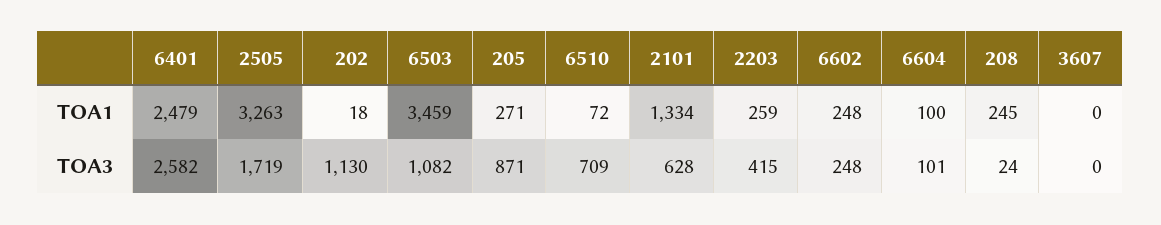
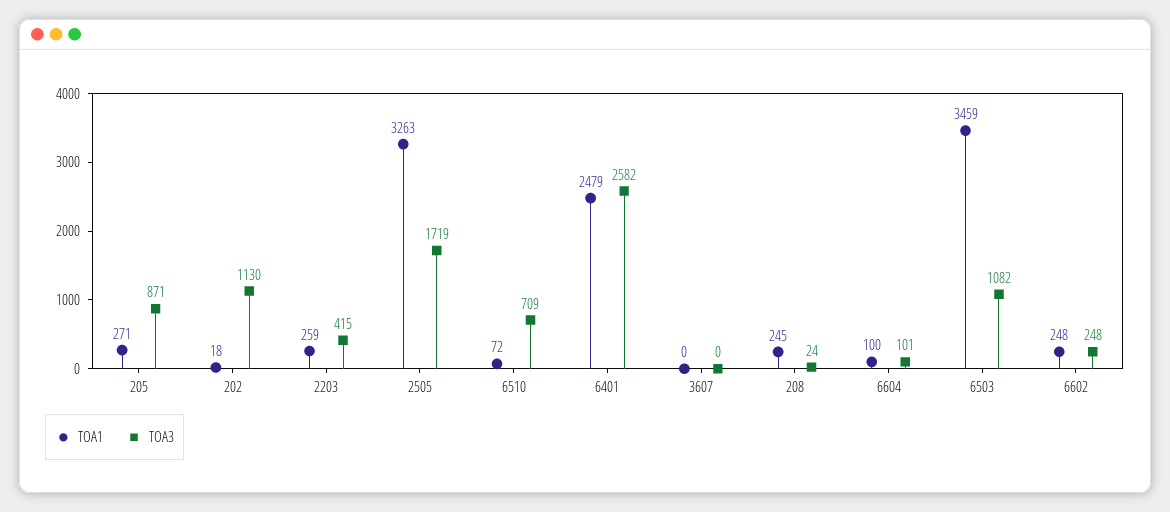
  {
    "TOA1": {
      "6401": 2479,
      "2505": 3263,
      "202": 18,
      "6503": 3459,
      "205": 271,
      "6510": 72,
-     "2101": 1334,
      "2203": 259,
      "6602": 248,
      "6604": 100,
      "208": 245,
      "3607": 0
    },
    "TOA3": {
      "6401": 2582,
      "2505": 1719,
      "202": 1130,
      "6503": 1082,
      "205": 871,
      "6510": 709,
-     "2101": 628,
      "2203": 415,
      "6602": 248,
      "6604": 101,
      "208": 24,
      "3607": 0
    }
  }

